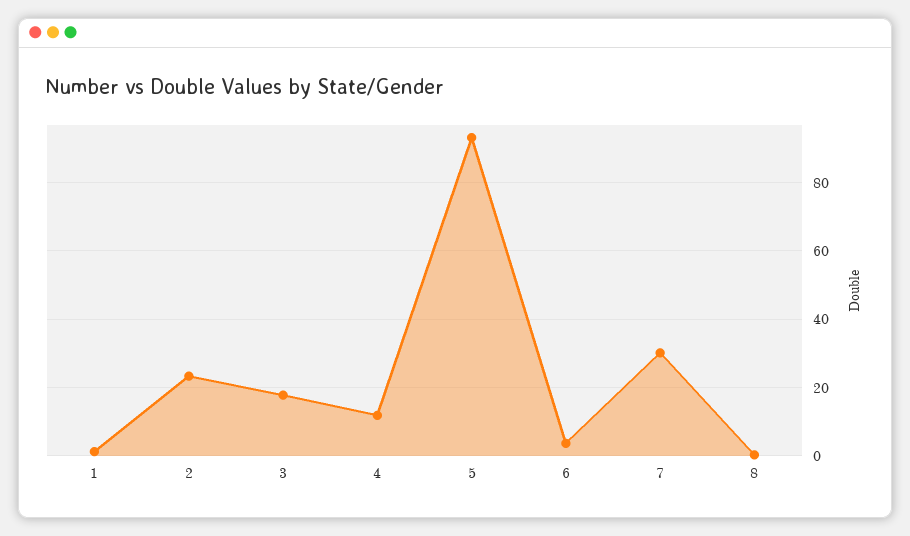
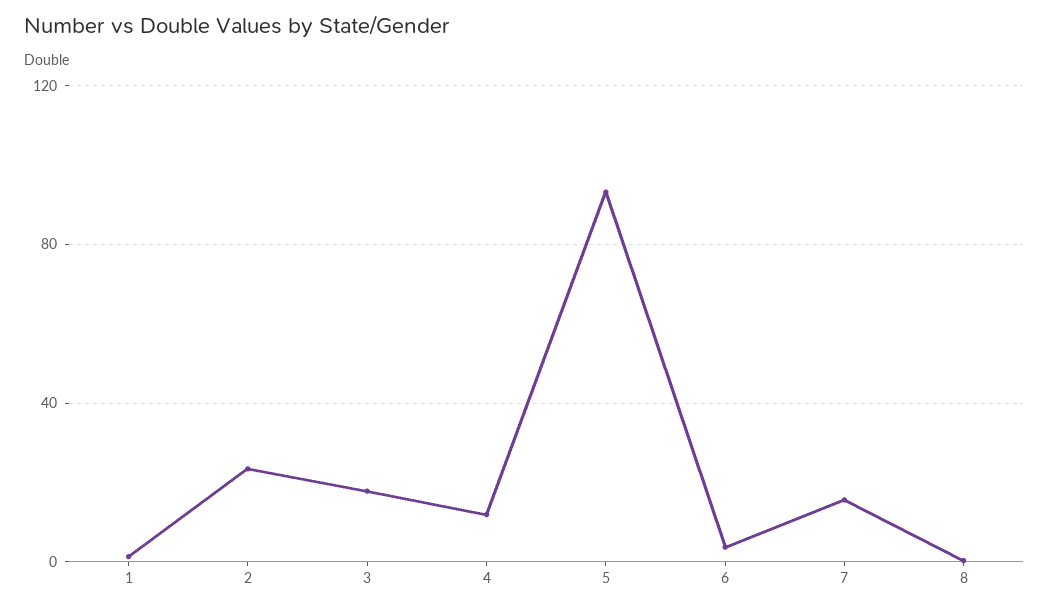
  {
    "1": 2,
    "2": 24,
    "3": 18,
    "4": 12,
    "5": 94,
    "6": 4,
-   "7": 30,
+   "7": 15,
    "8": 0
  }

